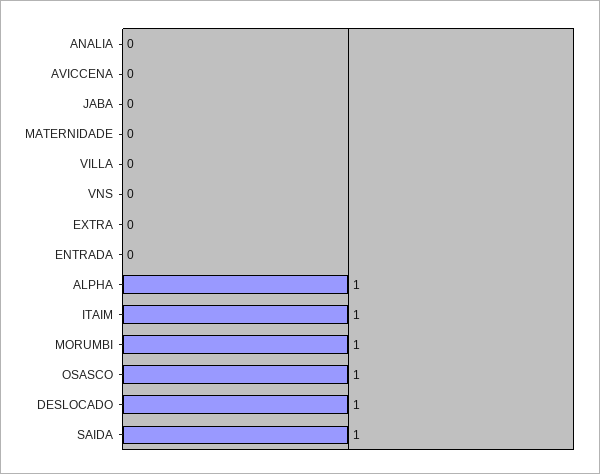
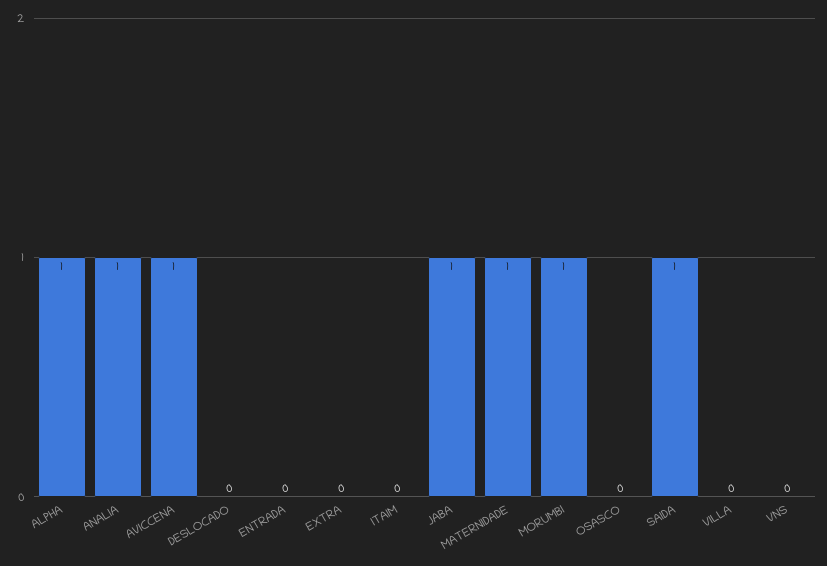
  {
-   "ANALIA": 0,
+   "ANALIA": 1,
-   "AVICCENA": 0,
+   "AVICCENA": 1,
-   "JABA": 0,
+   "JABA": 1,
-   "MATERNIDADE": 0,
+   "MATERNIDADE": 1,
    "VILLA": 0,
    "VNS": 0,
    "EXTRA": 0,
    "ENTRADA": 0,
    "ALPHA": 1,
-   "ITAIM": 1,
+   "ITAIM": 0,
    "MORUMBI": 1,
-   "OSASCO": 1,
+   "OSASCO": 0,
-   "DESLOCADO": 1,
+   "DESLOCADO": 0,
    "SAIDA": 1
  }

